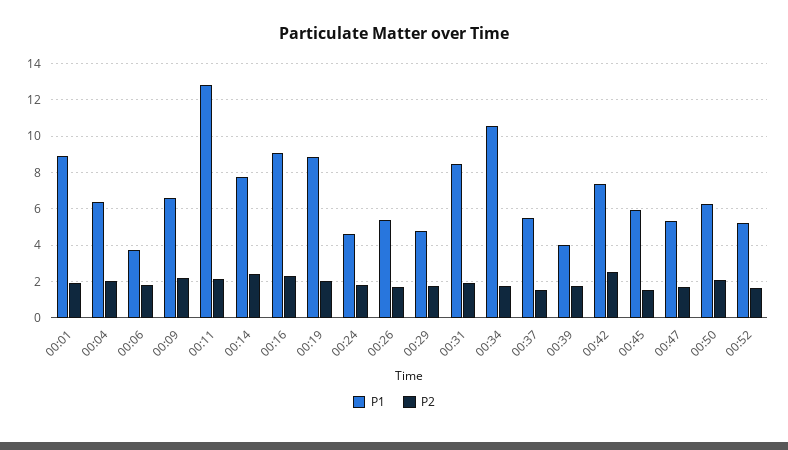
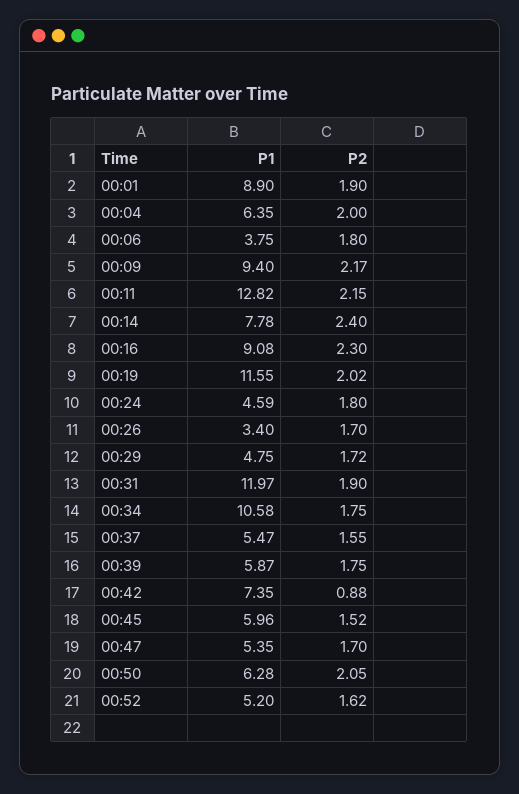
  {
    "P1": {
      "00:01": 8.9,
      "00:04": 6.35,
      "00:06": 3.75,
-     "00:09": 6.5,
+     "00:09": 9.4,
      "00:11": 12.82,
      "00:14": 7.78,
      "00:16": 9.08,
-     "00:19": 9,
+     "00:19": 11.55,
      "00:24": 4.59,
-     "00:26": 5.5,
+     "00:26": 3.4,
      "00:29": 4.75,
-     "00:31": 8.5,
+     "00:31": 11.97,
      "00:34": 10.58,
      "00:37": 5.47,
-     "00:39": 4,
+     "00:39": 5.87,
      "00:42": 7.35,
      "00:45": 5.96,
      "00:47": 5.35,
      "00:50": 6.28,
      "00:52": 5.2
    },
    "P2": {
      "00:01": 1.9,
      "00:04": 2,
      "00:06": 1.8,
      "00:09": 2.17,
      "00:11": 2.15,
      "00:14": 2.4,
      "00:16": 2.3,
      "00:19": 2.02,
      "00:24": 1.8,
      "00:26": 1.7,
      "00:29": 1.72,
      "00:31": 1.9,
      "00:34": 1.75,
      "00:37": 1.55,
      "00:39": 1.75,
-     "00:42": 2.5,
+     "00:42": 0.88,
      "00:45": 1.52,
      "00:47": 1.7,
      "00:50": 2.05,
      "00:52": 1.62
    }
  }

